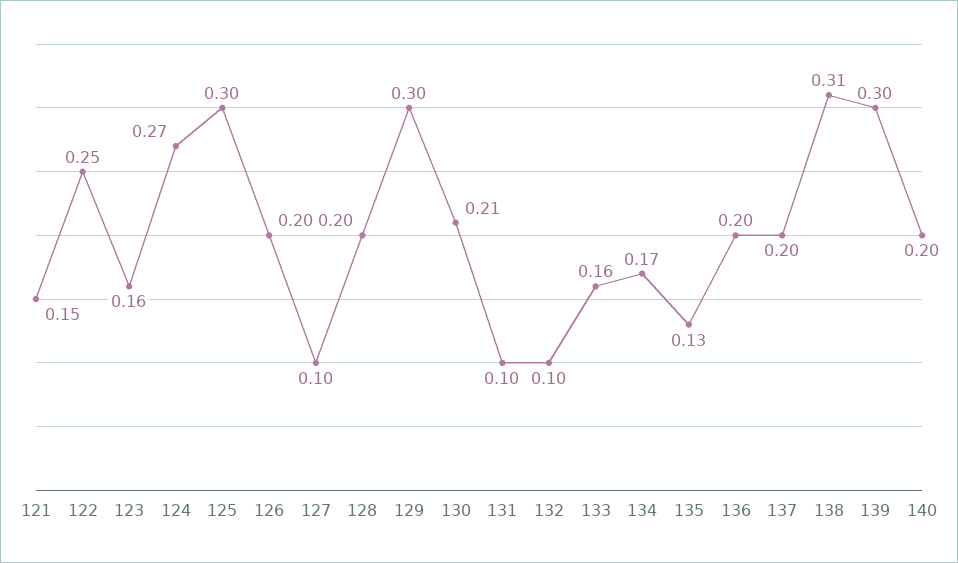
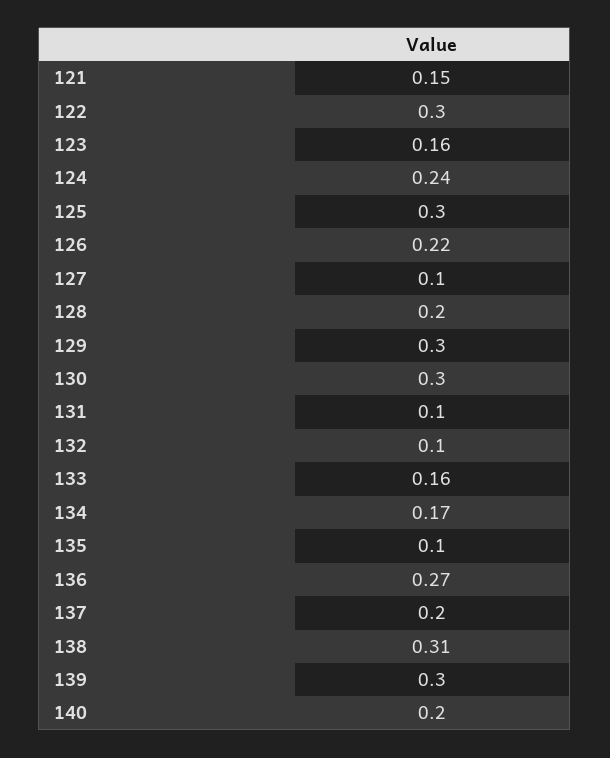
  {
    "121": 0.15,
-   "122": 0.25,
+   "122": 0.3,
    "123": 0.16,
-   "124": 0.27,
+   "124": 0.24,
    "125": 0.3,
-   "126": 0.2,
+   "126": 0.22,
    "127": 0.1,
    "128": 0.2,
    "129": 0.3,
-   "130": 0.21,
+   "130": 0.3,
    "131": 0.1,
    "132": 0.1,
    "133": 0.16,
    "134": 0.17,
-   "135": 0.13,
+   "135": 0.1,
-   "136": 0.2,
+   "136": 0.27,
    "137": 0.2,
    "138": 0.31,
    "139": 0.3,
    "140": 0.2
  }

